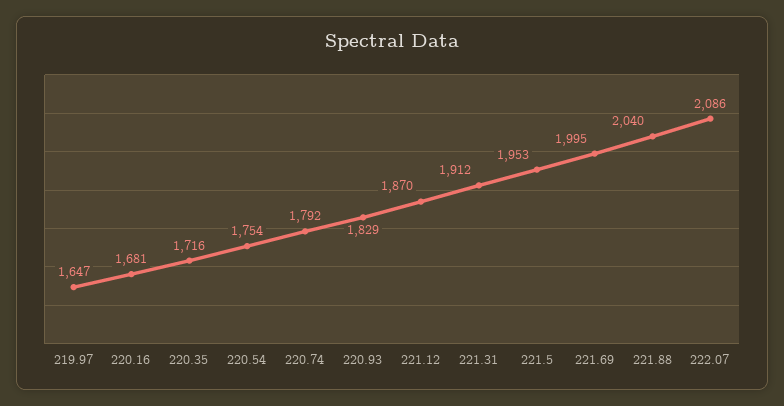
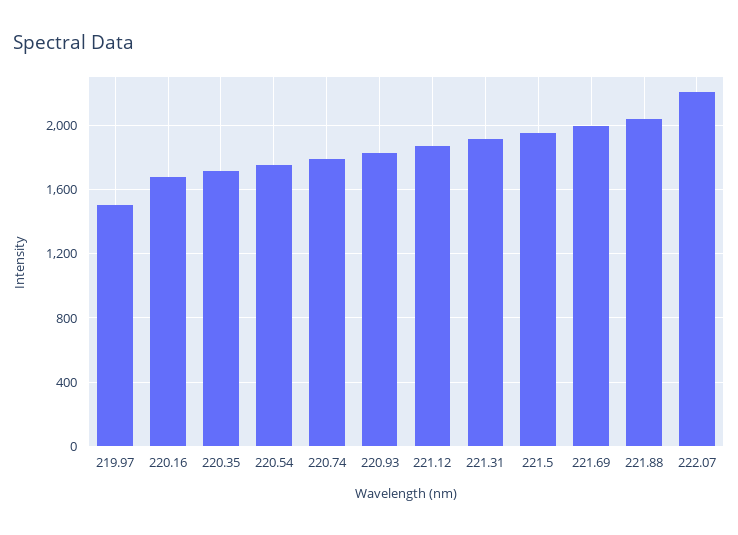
  {
-   "219.97": 1647,
+   "219.97": 1500,
    "220.16": 1681,
    "220.35": 1716,
    "220.54": 1754,
    "220.74": 1792,
    "220.93": 1829,
    "221.12": 1870,
    "221.31": 1912,
    "221.5": 1953,
    "221.69": 1995,
    "221.88": 2040,
-   "222.07": 2086
+   "222.07": 2200
  }

